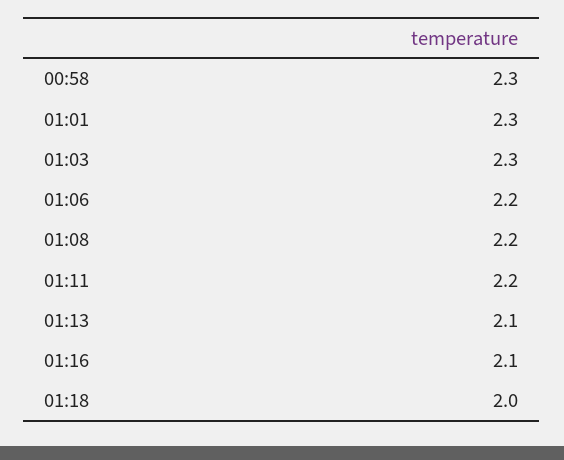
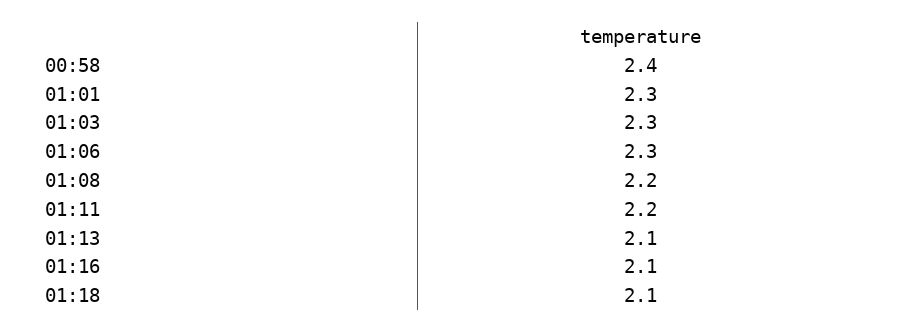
  {
-   "00:58": 2.3,
+   "00:58": 2.4,
    "01:01": 2.3,
    "01:03": 2.3,
-   "01:06": 2.2,
+   "01:06": 2.3,
    "01:08": 2.2,
    "01:11": 2.2,
    "01:13": 2.1,
    "01:16": 2.1,
-   "01:18": 2
+   "01:18": 2.1
  }

